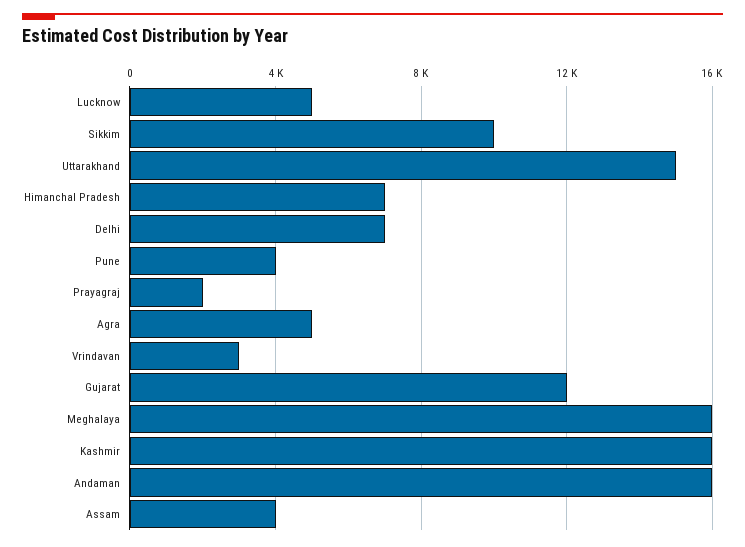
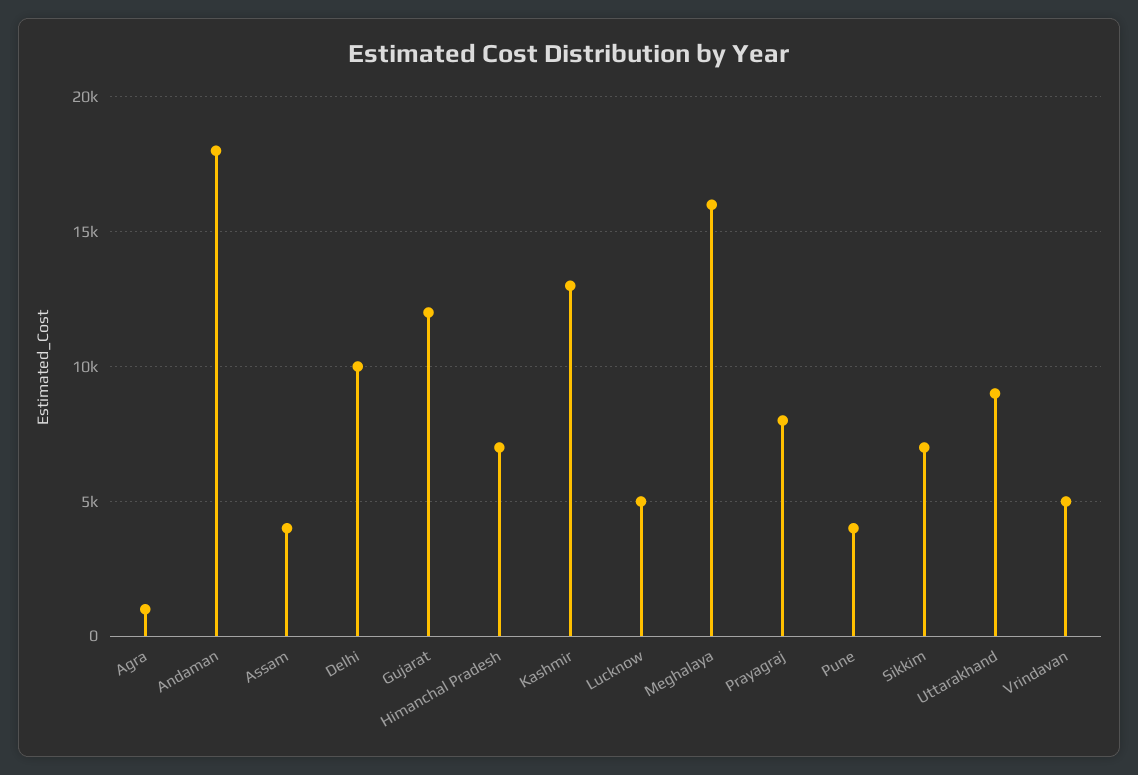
  {
    "Lucknow": 5000,
-   "Sikkim": 10000,
+   "Sikkim": 7000,
-   "Uttarakhand": 15000,
+   "Uttarakhand": 9000,
    "Himanchal Pradesh": 7000,
-   "Delhi": 7000,
+   "Delhi": 10000,
    "Pune": 4000,
-   "Prayagraj": 2000,
+   "Prayagraj": 8000,
-   "Agra": 5000,
+   "Agra": 1000,
-   "Vrindavan": 3000,
+   "Vrindavan": 5000,
    "Gujarat": 12000,
    "Meghalaya": 16000,
-   "Kashmir": 16000,
+   "Kashmir": 13000,
-   "Andaman": 16000,
+   "Andaman": 18000,
    "Assam": 4000
  }

